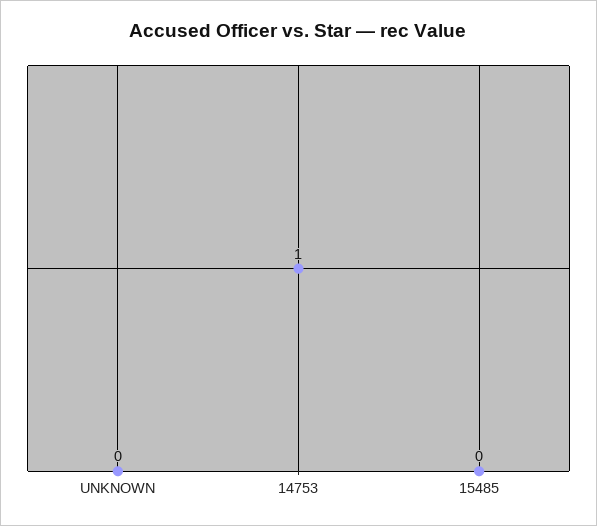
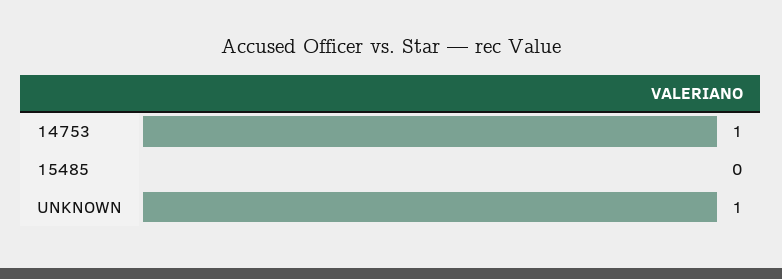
  {
-   "UNKNOWN": 0,
+   "UNKNOWN": 1,
    "14753": 1,
    "15485": 0
  }

